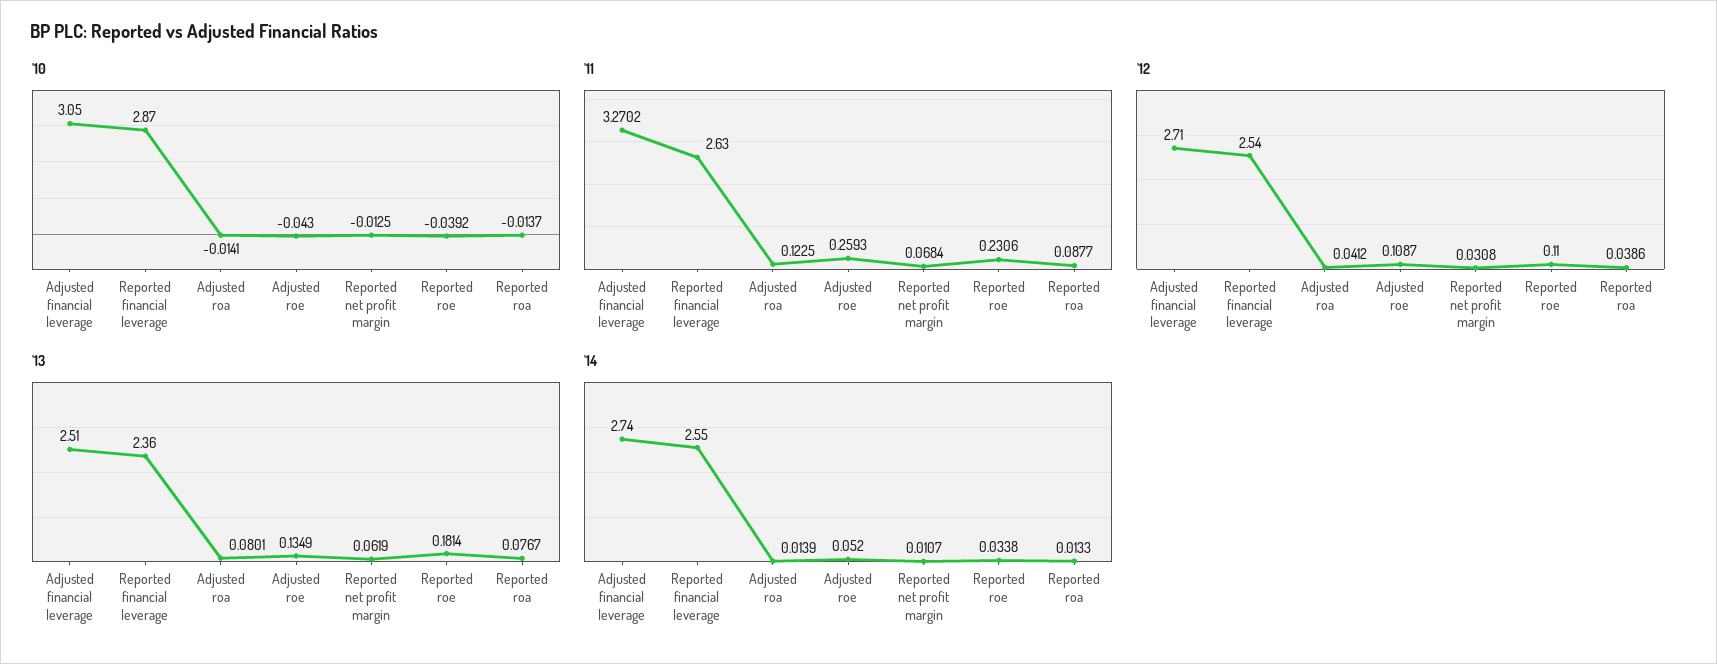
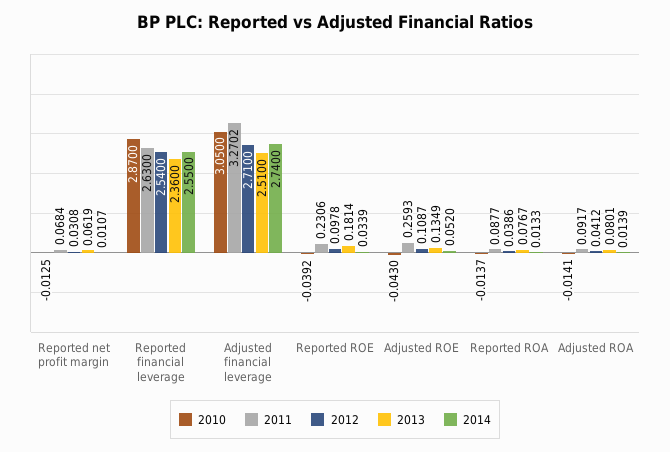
  {
    "'10": {
      "Adjusted financial leverage": 3.05,
      "Reported financial leverage": 2.87,
      "Adjusted roa": -0.0141,
      "Adjusted roe": -0.043,
      "Reported net profit margin": -0.0125,
      "Reported roe": -0.0392,
      "Reported roa": -0.0137
    },
    "'11": {
      "Adjusted financial leverage": 3.2702,
      "Reported financial leverage": 2.63,
-     "Adjusted roa": 0.1225,
+     "Adjusted roa": 0.0917,
      "Adjusted roe": 0.2593,
      "Reported net profit margin": 0.0684,
      "Reported roe": 0.2306,
      "Reported roa": 0.0877
    },
    "'12": {
      "Adjusted financial leverage": 2.71,
      "Reported financial leverage": 2.54,
      "Adjusted roa": 0.0412,
      "Adjusted roe": 0.1087,
      "Reported net profit margin": 0.0308,
-     "Reported roe": 0.11,
+     "Reported roe": 0.0978,
      "Reported roa": 0.0386
    },
    "'13": {
      "Adjusted financial leverage": 2.51,
      "Reported financial leverage": 2.36,
      "Adjusted roa": 0.0801,
      "Adjusted roe": 0.1349,
      "Reported net profit margin": 0.0619,
      "Reported roe": 0.1814,
      "Reported roa": 0.0767
    },
    "'14": {
      "Adjusted financial leverage": 2.74,
      "Reported financial leverage": 2.55,
      "Adjusted roa": 0.0139,
      "Adjusted roe": 0.052,
      "Reported net profit margin": 0.0107,
-     "Reported roe": 0.0338,
+     "Reported roe": 0.0339,
      "Reported roa": 0.0133
    }
  }

